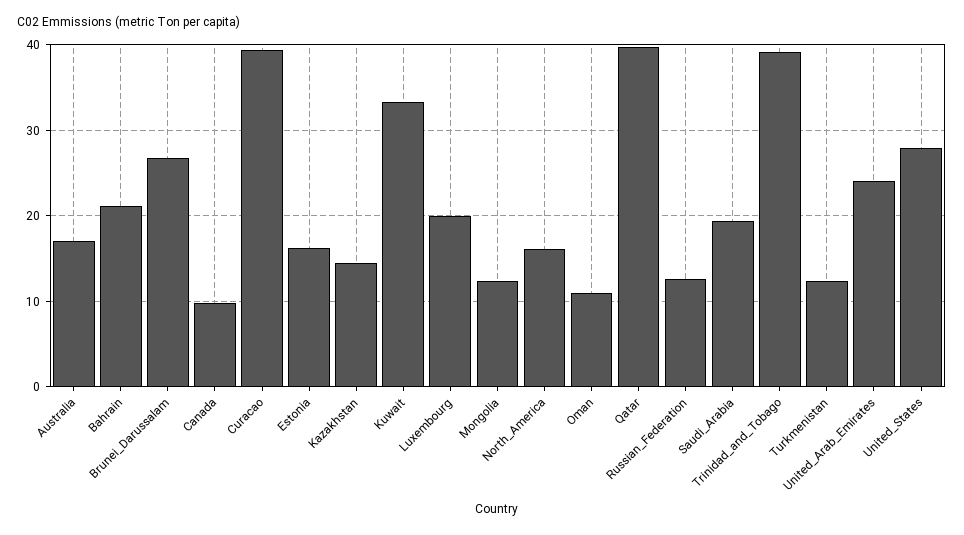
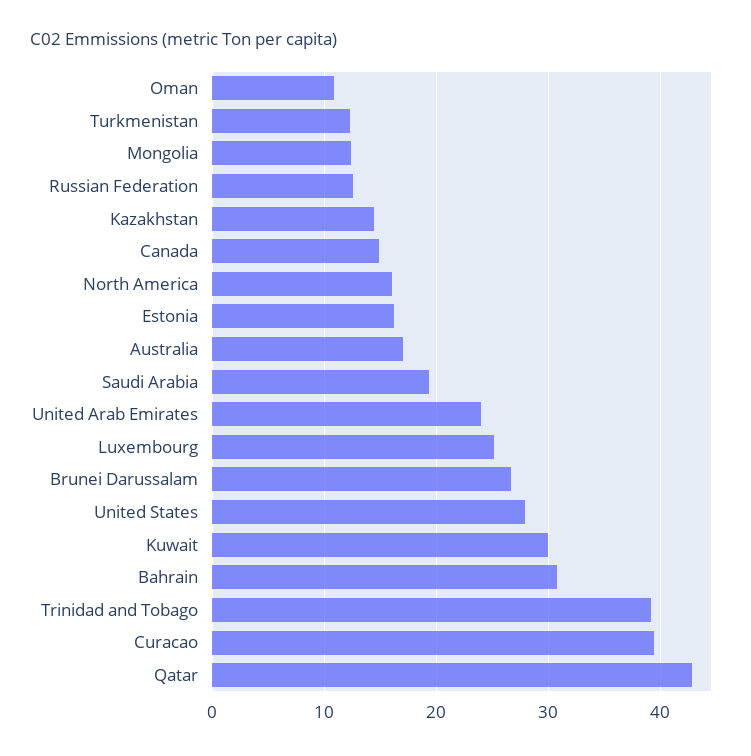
  {
    "Australia": 17,
-   "Bahrain": 21,
+   "Bahrain": 31,
    "Brunei_Darussalam": 27,
-   "Canada": 10,
+   "Canada": 15,
    "Curacao": 39,
    "Estonia": 16,
    "Kazakhstan": 14,
-   "Kuwait": 33,
+   "Kuwait": 30,
-   "Luxembourg": 20,
+   "Luxembourg": 25,
    "Mongolia": 12,
    "North_America": 16,
    "Oman": 11,
-   "Qatar": 40,
+   "Qatar": 43,
    "Russian_Federation": 13,
    "Saudi_Arabia": 19,
    "Trinidad_and_Tobago": 39,
    "Turkmenistan": 12,
    "United_Arab_Emirates": 24,
    "United_States": 28
  }

